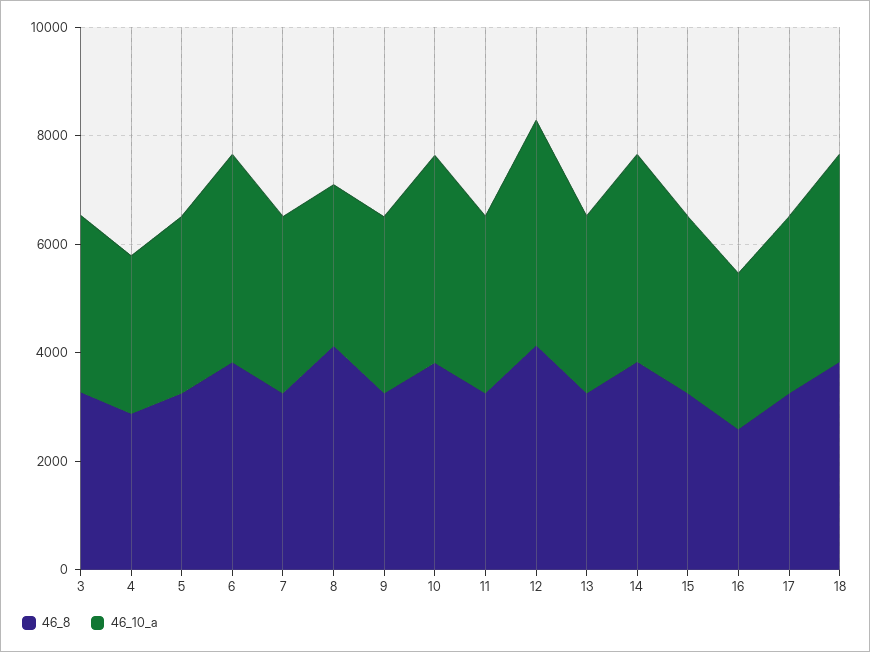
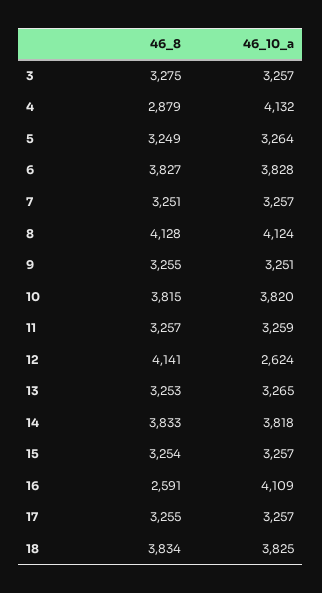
  {
    "46_8": {
      "3": 3275,
      "4": 2879,
      "5": 3249,
      "6": 3827,
      "7": 3251,
      "8": 4128,
      "9": 3255,
      "10": 3815,
      "11": 3257,
      "12": 4141,
      "13": 3253,
      "14": 3833,
      "15": 3254,
      "16": 2591,
      "17": 3255,
      "18": 3834
    },
    "46_10_a": {
      "3": 3257,
-     "4": 3000,
+     "4": 4132,
      "5": 3264,
      "6": 3828,
      "7": 3257,
-     "8": 3000,
+     "8": 4124,
      "9": 3251,
      "10": 3820,
      "11": 3259,
-     "12": 4000,
+     "12": 2624,
      "13": 3265,
      "14": 3818,
      "15": 3257,
-     "16": 3000,
+     "16": 4109,
      "17": 3257,
      "18": 3825
    }
  }

